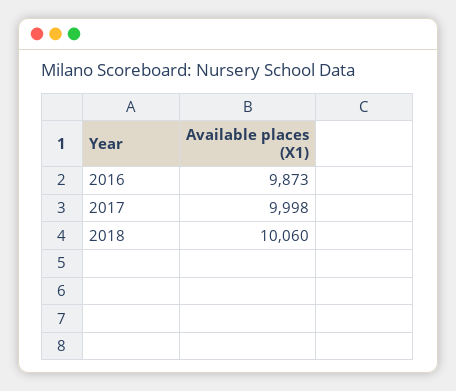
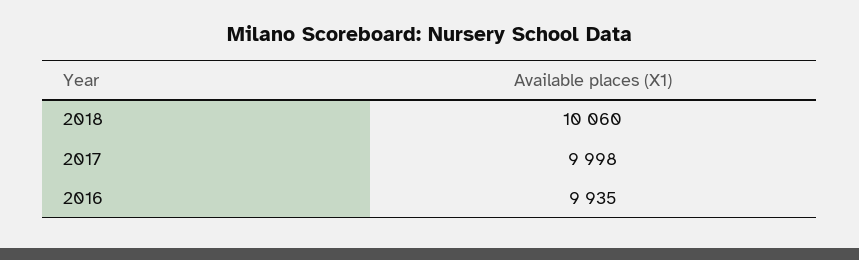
  {
-   "2016": 9873,
+   "2016": 9935,
    "2017": 9998,
    "2018": 10060
  }

